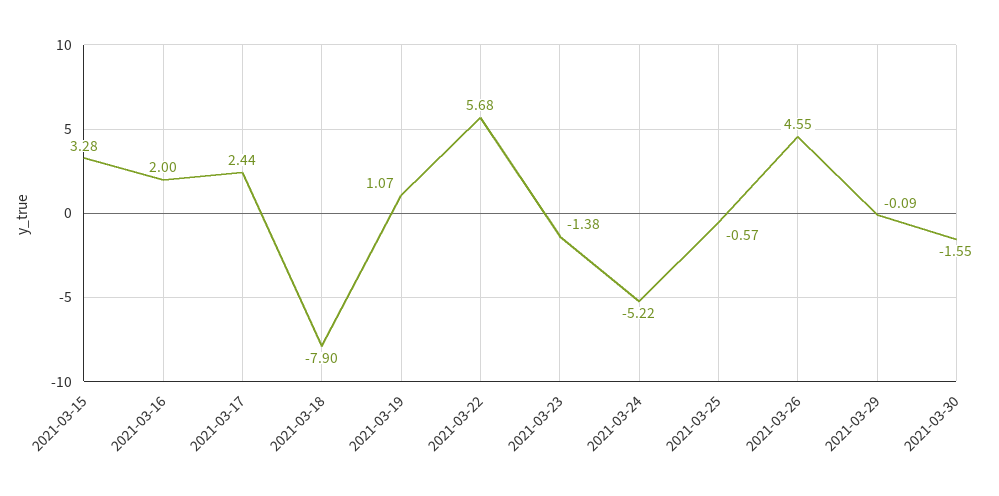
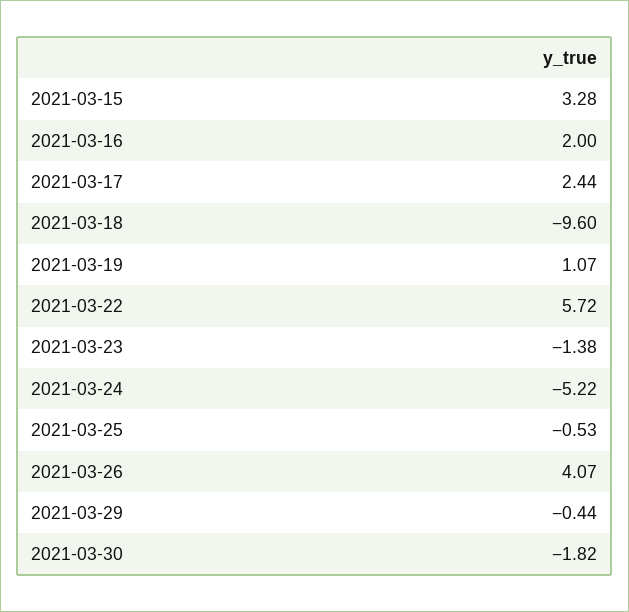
  {
    "2021-03-15": 3.28,
    "2021-03-16": 2,
    "2021-03-17": 2.44,
-   "2021-03-18": -7.9,
+   "2021-03-18": -9.6,
    "2021-03-19": 1.07,
-   "2021-03-22": 5.68,
+   "2021-03-22": 5.72,
    "2021-03-23": -1.38,
    "2021-03-24": -5.22,
-   "2021-03-25": -0.57,
+   "2021-03-25": -0.53,
-   "2021-03-26": 4.55,
+   "2021-03-26": 4.07,
-   "2021-03-29": -0.09,
+   "2021-03-29": -0.44,
-   "2021-03-30": -1.55
+   "2021-03-30": -1.82
  }

